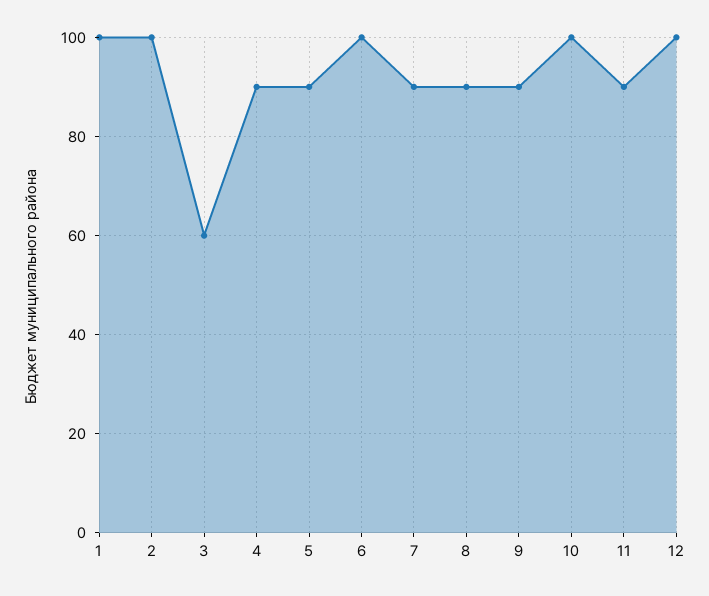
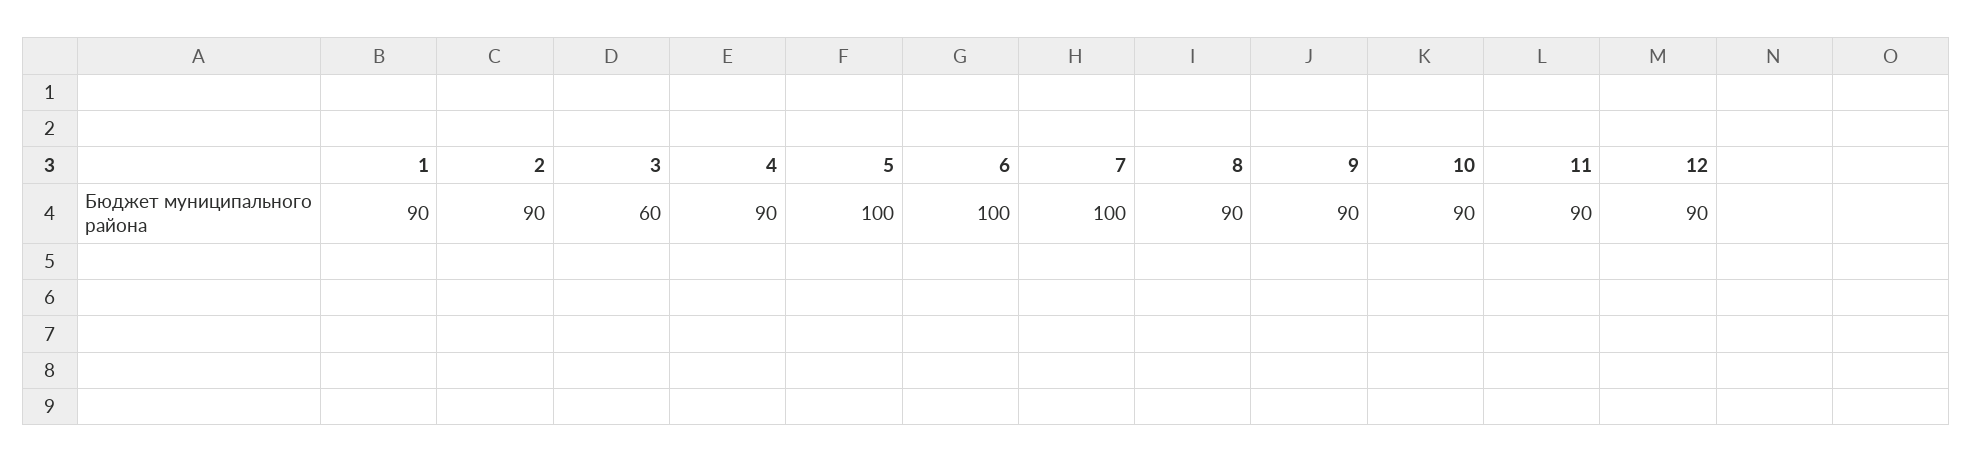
  {
-   "1": 100,
+   "1": 90,
-   "2": 100,
+   "2": 90,
    "3": 60,
    "4": 90,
-   "5": 90,
+   "5": 100,
    "6": 100,
-   "7": 90,
+   "7": 100,
    "8": 90,
    "9": 90,
-   "10": 100,
+   "10": 90,
    "11": 90,
-   "12": 100
+   "12": 90
  }

